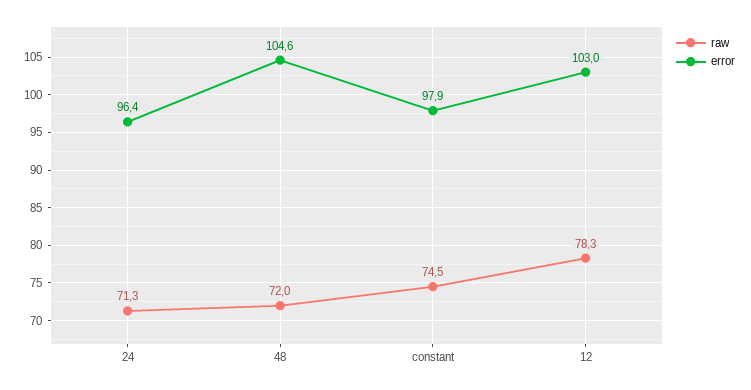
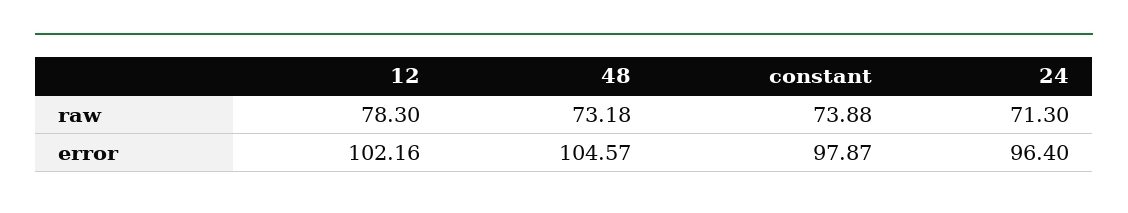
  {
    "raw": {
      "24": 71.3,
-     "48": 72,
+     "48": 73.18,
-     "constant": 74.5,
+     "constant": 73.88,
      "12": 78.3
    },
    "error": {
      "24": 96.4,
      "48": 104.57,
      "constant": 97.87,
-     "12": 103
+     "12": 102.16
    }
  }

